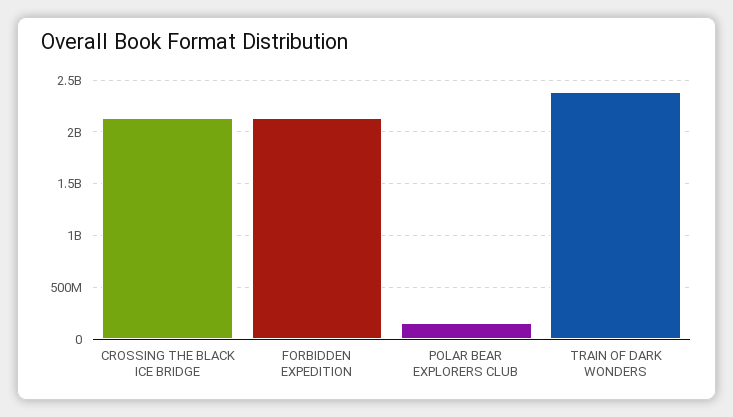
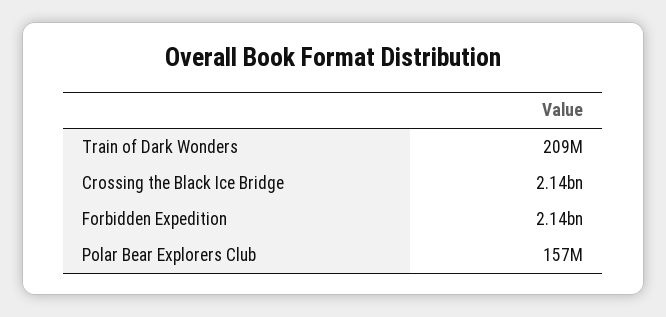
  {
    "CROSSING THE BLACK ICE BRIDGE": 2140000000,
    "FORBIDDEN EXPEDITION": 2140000000,
    "POLAR BEAR EXPLORERS CLUB": 157000000,
-   "TRAIN OF DARK WONDERS": 2400000000
+   "TRAIN OF DARK WONDERS": 209000000
  }

